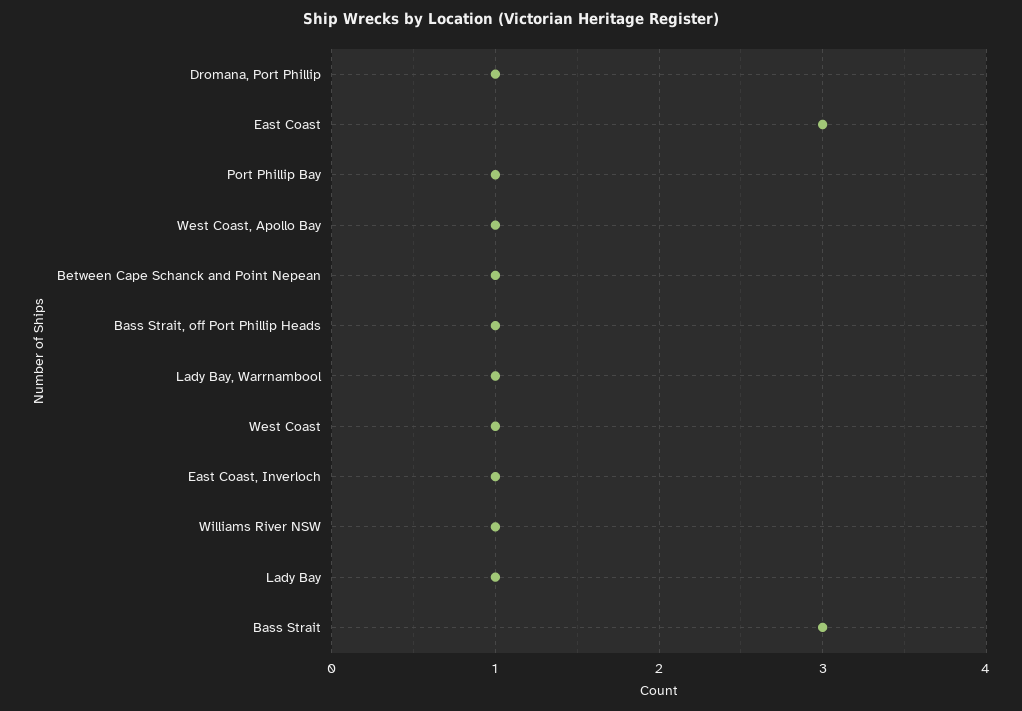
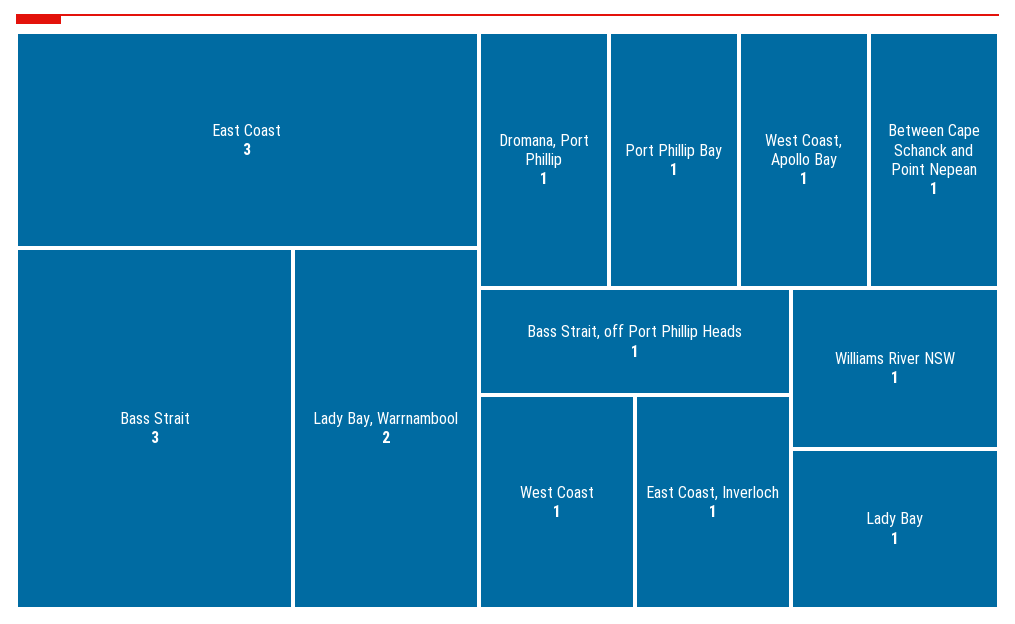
  {
    "Dromana, Port Phillip": 1,
    "East Coast": 3,
    "Port Phillip Bay": 1,
    "West Coast, Apollo Bay": 1,
    "Between Cape Schanck and Point Nepean": 1,
    "Bass Strait, off Port Phillip Heads": 1,
-   "Lady Bay, Warrnambool": 1,
+   "Lady Bay, Warrnambool": 2,
    "West Coast": 1,
    "East Coast, Inverloch": 1,
    "Williams River NSW": 1,
    "Lady Bay": 1,
    "Bass Strait": 3
  }

